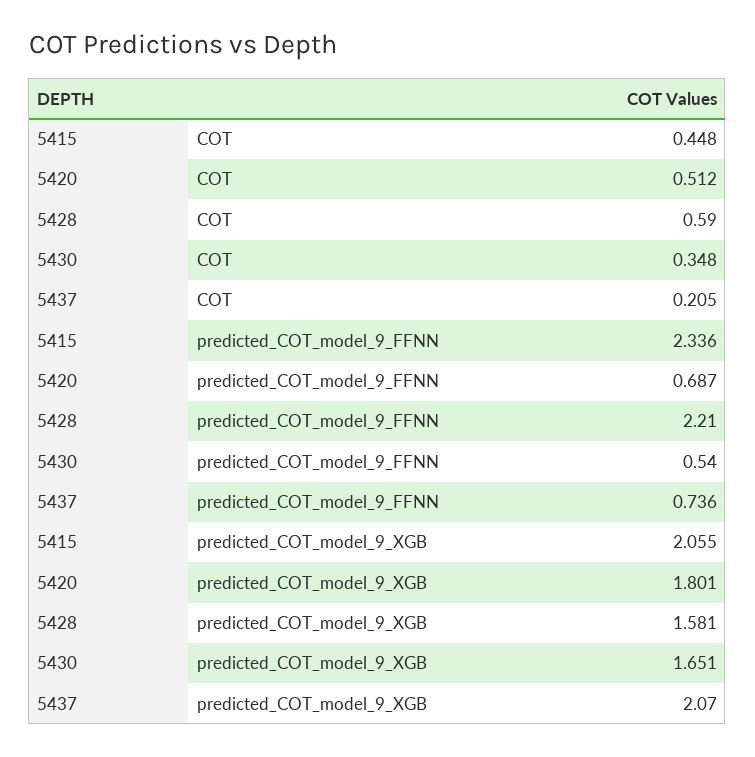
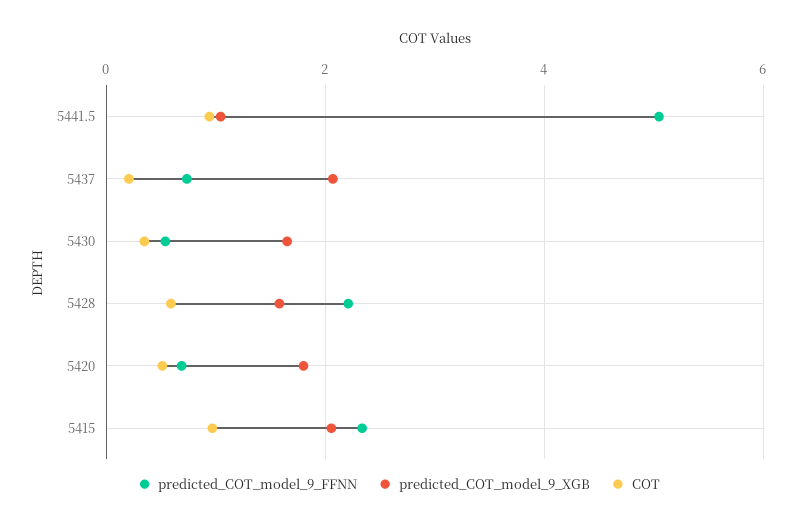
  {
    "COT": {
-     "5415": 0.448,
+     "5415": 1,
      "5420": 0.512,
      "5428": 0.59,
      "5430": 0.348,
-     "5437": 0.205
+     "5437": 0.205,
+     "5441.5": 1
    },
    "predicted_COT_model_9_FFNN": {
      "5415": 2.336,
      "5420": 0.687,
      "5428": 2.21,
      "5430": 0.54,
-     "5437": 0.736
+     "5437": 0.736,
+     "5441.5": 5
    },
    "predicted_COT_model_9_XGB": {
      "5415": 2.055,
      "5420": 1.801,
      "5428": 1.581,
      "5430": 1.651,
-     "5437": 2.07
+     "5437": 2.07,
+     "5441.5": 1
    }
  }

